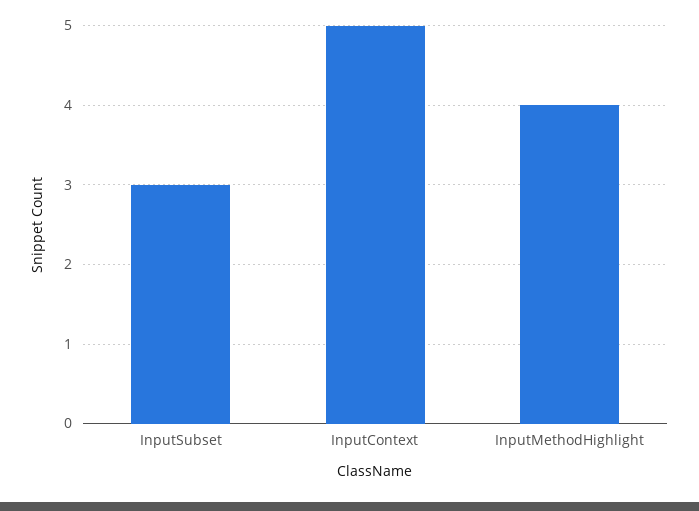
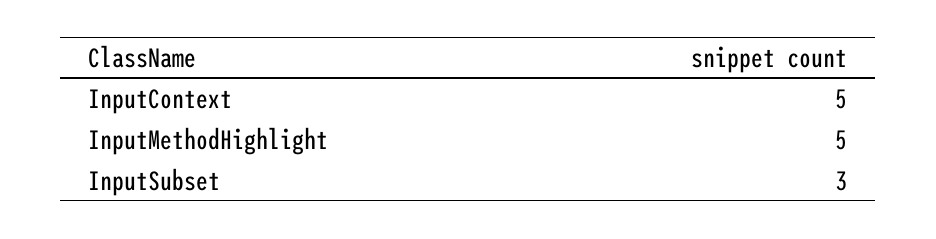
  {
    "InputSubset": 3,
    "InputContext": 5,
-   "InputMethodHighlight": 4
+   "InputMethodHighlight": 5
  }

